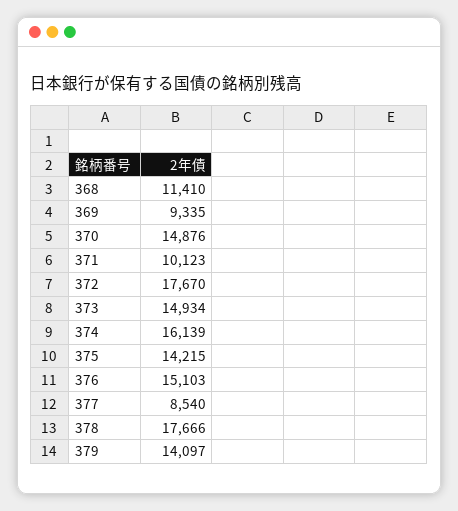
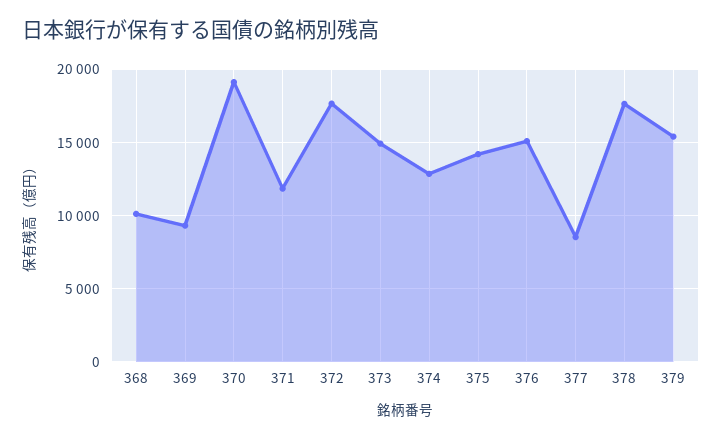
  {
-   "368": 11410,
+   "368": 10000,
    "369": 9335,
-   "370": 14876,
+   "370": 19000,
-   "371": 10123,
+   "371": 12000,
    "372": 17670,
    "373": 14934,
-   "374": 16139,
+   "374": 13000,
    "375": 14215,
    "376": 15103,
    "377": 8540,
    "378": 17666,
-   "379": 14097
+   "379": 15500
  }

